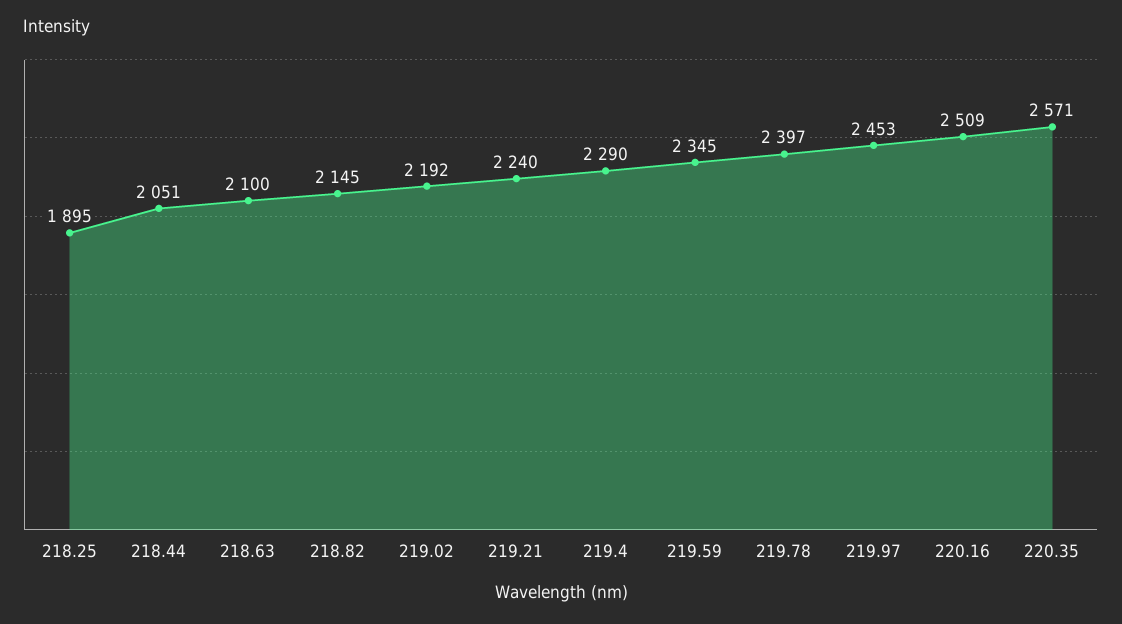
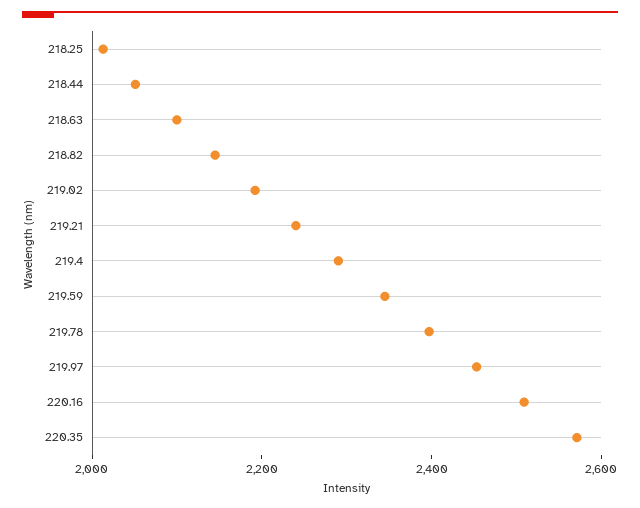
  {
-   "218.25": 1895,
+   "218.25": 2000,
    "218.44": 2051,
    "218.63": 2100,
    "218.82": 2145,
    "219.02": 2192,
    "219.21": 2240,
    "219.4": 2290,
    "219.59": 2345,
    "219.78": 2397,
    "219.97": 2453,
    "220.16": 2509,
    "220.35": 2571
  }

